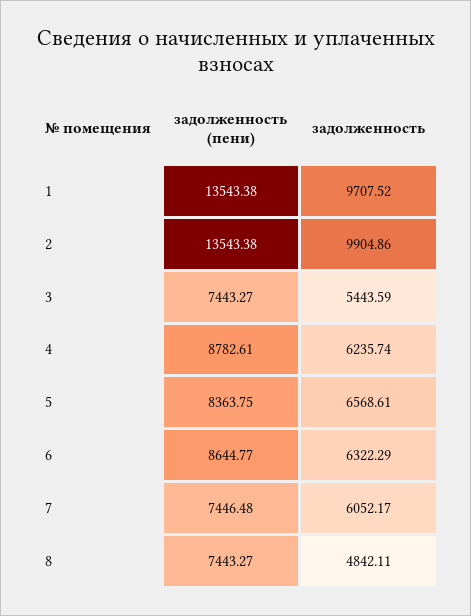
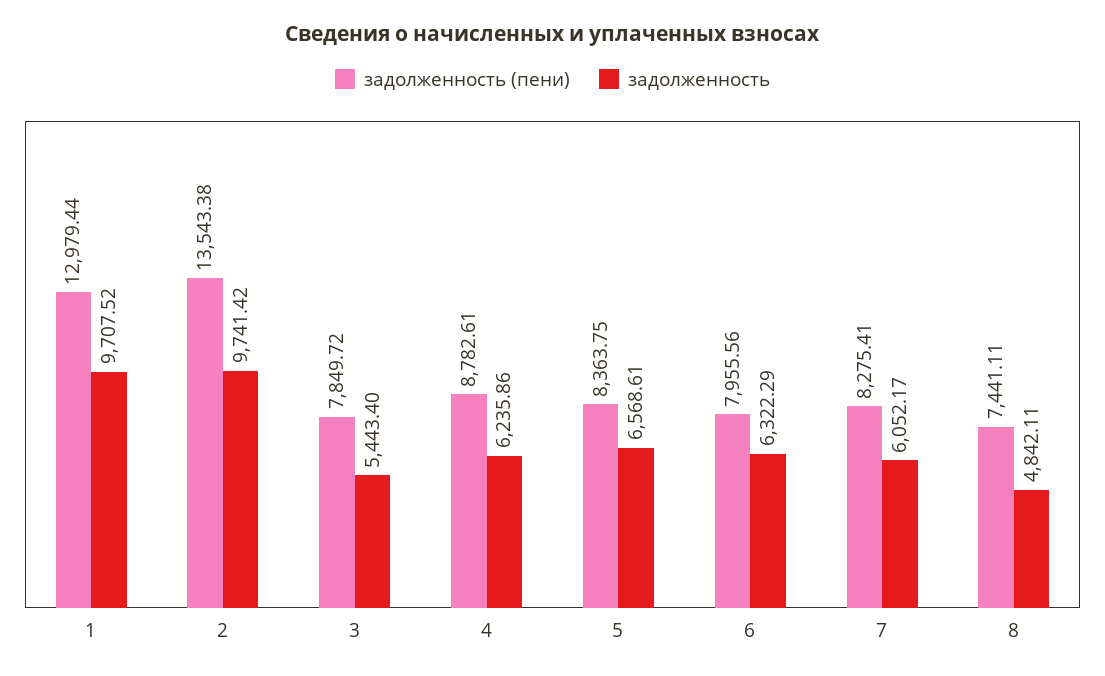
  {
    "задолженность (пени)": {
-     "1": 13543.38,
+     "1": 12979.44,
      "2": 13543.38,
-     "3": 7443.27,
+     "3": 7849.72,
      "4": 8782.61,
      "5": 8363.75,
-     "6": 8644.77,
+     "6": 7955.56,
-     "7": 7446.48,
+     "7": 8275.41,
-     "8": 7443.27
+     "8": 7441.11
    },
    "задолженность": {
      "1": 9707.52,
-     "2": 9904.86,
+     "2": 9741.42,
-     "3": 5443.59,
+     "3": 5443.4,
-     "4": 6235.74,
+     "4": 6235.86,
      "5": 6568.61,
      "6": 6322.29,
      "7": 6052.17,
      "8": 4842.11
    }
  }

